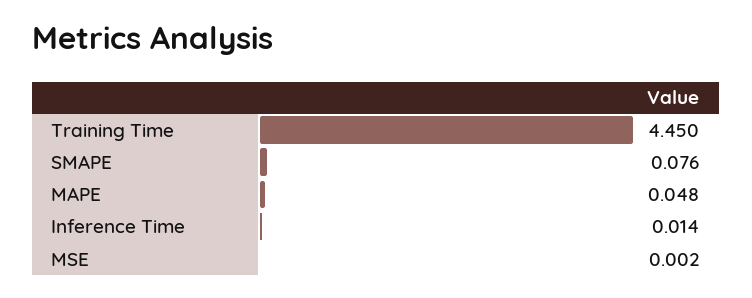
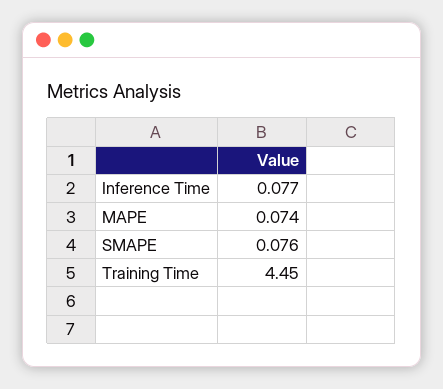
  {
    "Training Time": 4.45,
    "SMAPE": 0.076,
-   "MAPE": 0.048,
+   "MAPE": 0.074,
-   "Inference Time": 0.014,
+   "Inference Time": 0.077
-   "MSE": 0.002
  }

